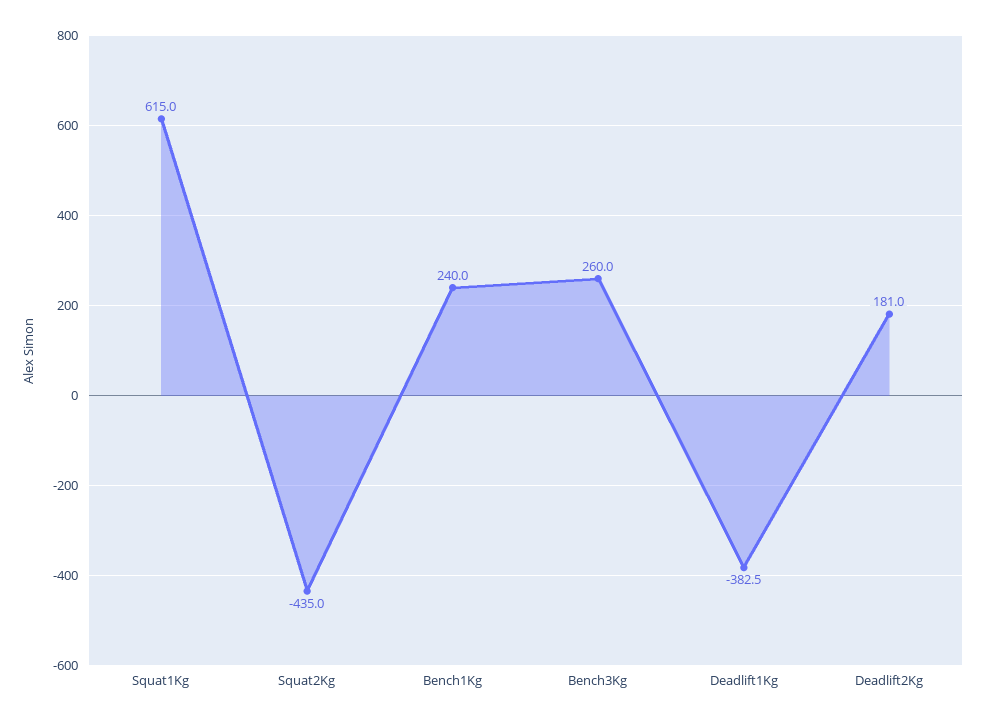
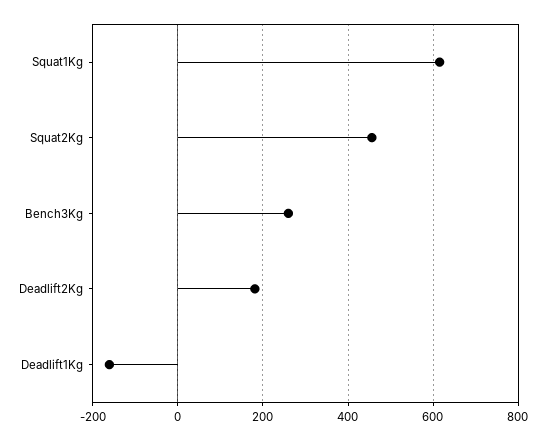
  {
    "Squat1Kg": 615,
-   "Squat2Kg": -435,
+   "Squat2Kg": 460,
-   "Bench1Kg": 240,
    "Bench3Kg": 260,
-   "Deadlift1Kg": -382.5,
+   "Deadlift1Kg": -160,
    "Deadlift2Kg": 181
  }

